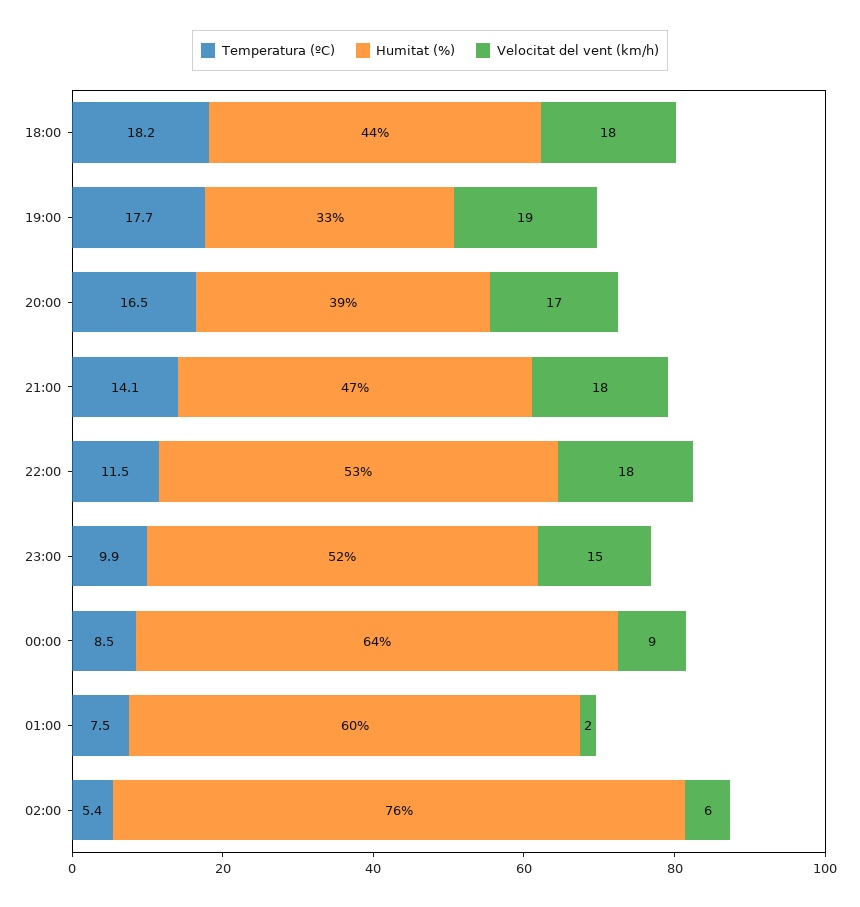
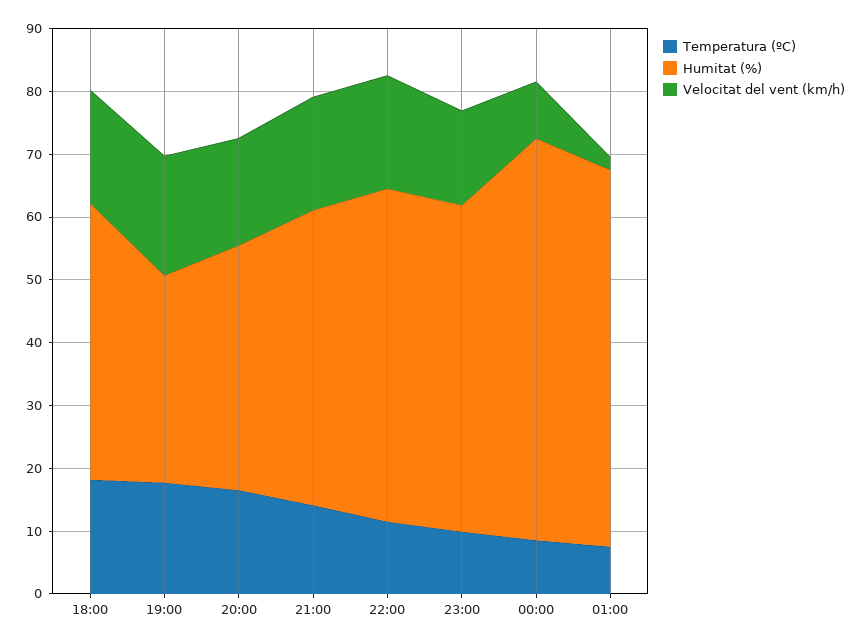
  {
    "Temperatura (ºC)": {
      "18:00": 18.2,
      "19:00": 17.7,
      "20:00": 16.5,
      "21:00": 14.1,
      "22:00": 11.5,
      "23:00": 9.9,
      "00:00": 8.5,
-     "01:00": 7.5,
+     "01:00": 7.5
-     "02:00": 5.4
    },
    "Humitat (%)": {
      "18:00": 44,
      "19:00": 33,
      "20:00": 39,
      "21:00": 47,
      "22:00": 53,
      "23:00": 52,
      "00:00": 64,
-     "01:00": 60,
+     "01:00": 60
-     "02:00": 76
    },
    "Velocitat del vent (km/h)": {
      "18:00": 18,
      "19:00": 19,
      "20:00": 17,
      "21:00": 18,
      "22:00": 18,
      "23:00": 15,
      "00:00": 9,
-     "01:00": 2,
+     "01:00": 2
-     "02:00": 6
    }
  }

